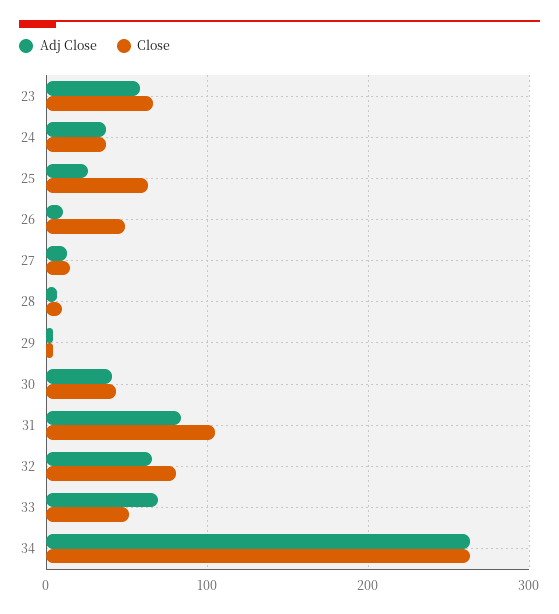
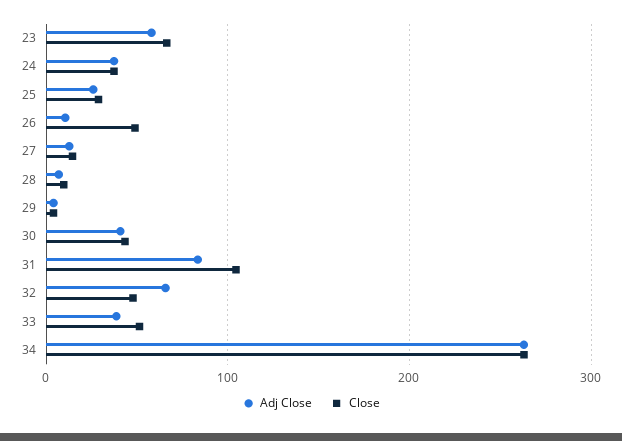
  {
    "Adj Close": {
      "23": 60,
      "24": 40,
      "25": 30,
      "26": 10,
      "27": 10,
      "28": 10,
      "29": 0,
      "30": 40,
      "31": 80,
      "32": 70,
-     "33": 70,
+     "33": 40,
      "34": 260
    },
    "Close": {
      "23": 70,
      "24": 40,
-     "25": 60,
+     "25": 30,
      "26": 50,
      "27": 10,
      "28": 10,
      "29": 0,
      "30": 40,
      "31": 100,
-     "32": 80,
+     "32": 50,
      "33": 50,
      "34": 260
    }
  }

